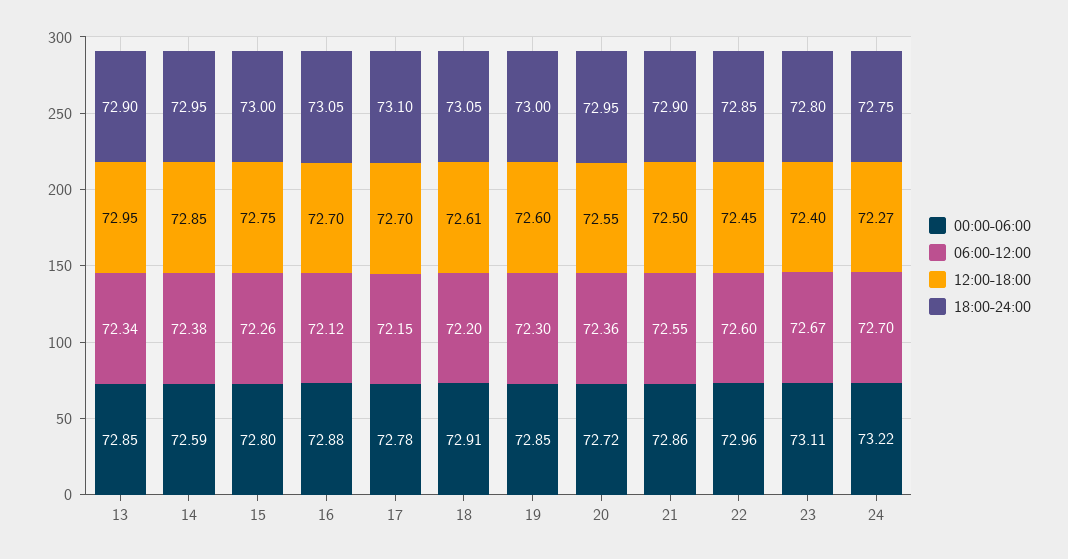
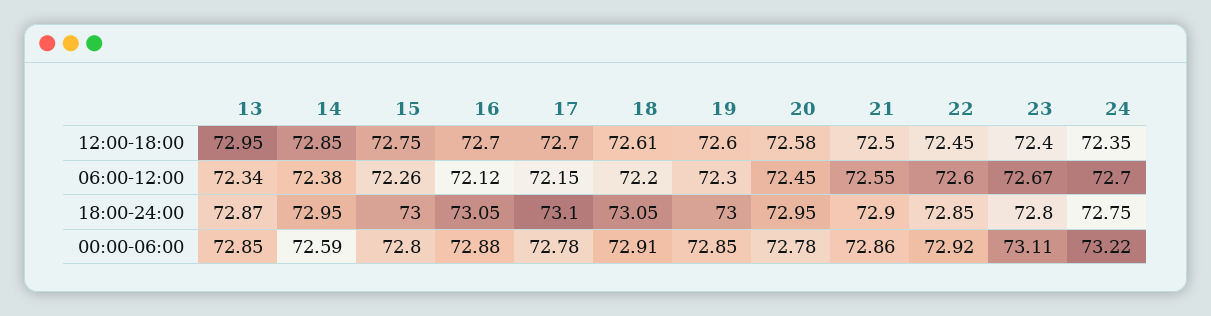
  {
    "00:00-06:00": {
      "13": 72.85,
      "14": 72.59,
      "15": 72.8,
      "16": 72.88,
      "17": 72.78,
      "18": 72.91,
      "19": 72.85,
-     "20": 72.72,
+     "20": 72.78,
      "21": 72.86,
-     "22": 72.96,
+     "22": 72.92,
      "23": 73.11,
      "24": 73.22
    },
    "06:00-12:00": {
      "13": 72.34,
      "14": 72.38,
      "15": 72.26,
      "16": 72.12,
      "17": 72.15,
      "18": 72.2,
      "19": 72.3,
-     "20": 72.36,
+     "20": 72.45,
      "21": 72.55,
      "22": 72.6,
      "23": 72.67,
      "24": 72.7
    },
    "12:00-18:00": {
      "13": 72.95,
      "14": 72.85,
      "15": 72.75,
      "16": 72.7,
      "17": 72.7,
      "18": 72.61,
      "19": 72.6,
-     "20": 72.55,
+     "20": 72.58,
      "21": 72.5,
      "22": 72.45,
      "23": 72.4,
-     "24": 72.27
+     "24": 72.35
    },
    "18:00-24:00": {
-     "13": 72.9,
+     "13": 72.87,
      "14": 72.95,
      "15": 73,
      "16": 73.05,
      "17": 73.1,
      "18": 73.05,
      "19": 73,
      "20": 72.95,
      "21": 72.9,
      "22": 72.85,
      "23": 72.8,
      "24": 72.75
    }
  }

